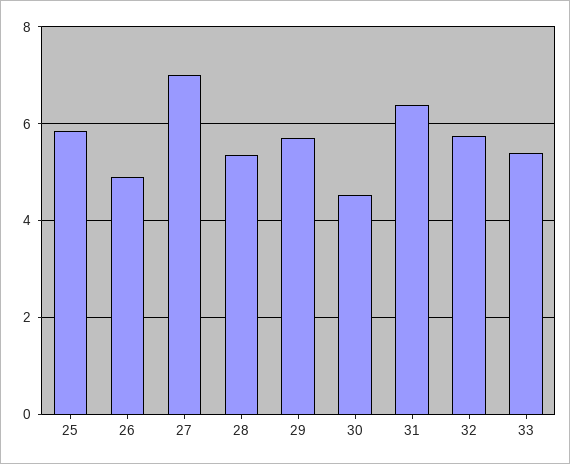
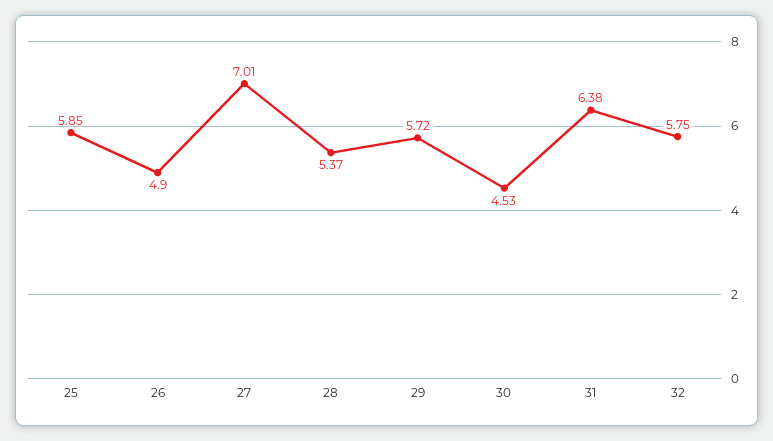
  {
    "25": 5.85,
    "26": 4.9,
    "27": 7.01,
    "28": 5.37,
    "29": 5.72,
    "30": 4.53,
    "31": 6.38,
-   "32": 5.75,
+   "32": 5.75
-   "33": 5.4
  }

